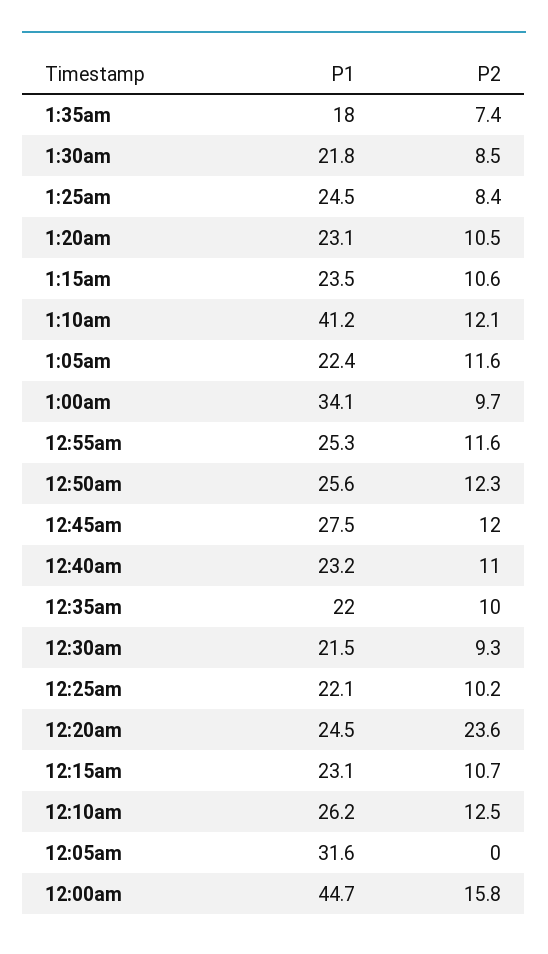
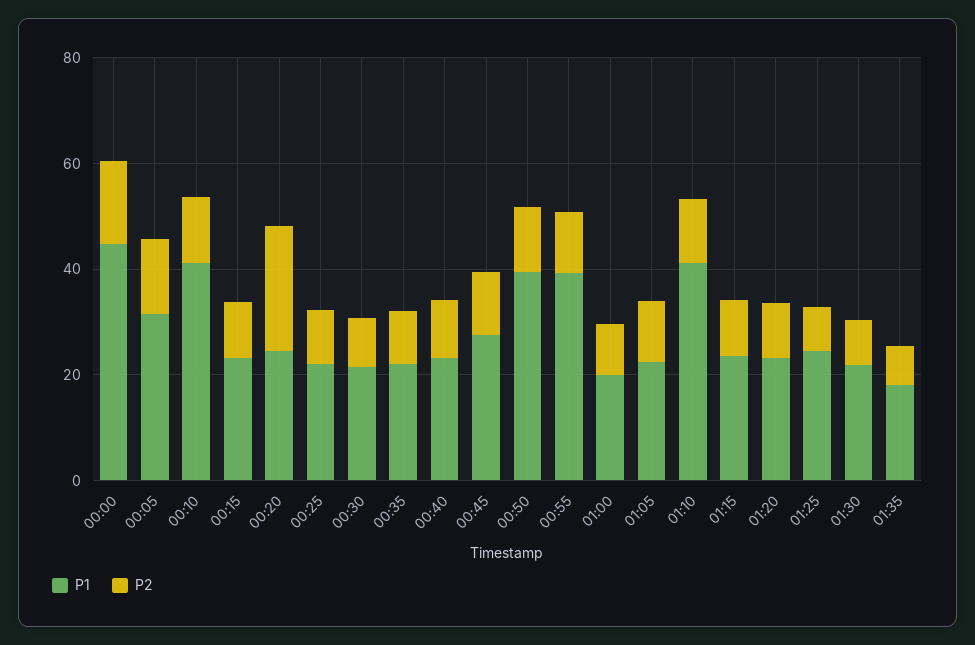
  {
    "P1": {
      "1:35am": 18,
      "1:30am": 21.8,
      "1:25am": 24.5,
      "1:20am": 23.1,
      "1:15am": 23.5,
      "1:10am": 41.2,
      "1:05am": 22.4,
-     "1:00am": 34.1,
+     "1:00am": 20,
-     "12:55am": 25.3,
+     "12:55am": 40,
-     "12:50am": 25.6,
+     "12:50am": 40,
      "12:45am": 27.5,
      "12:40am": 23.2,
      "12:35am": 22,
      "12:30am": 21.5,
      "12:25am": 22.1,
      "12:20am": 24.5,
      "12:15am": 23.1,
-     "12:10am": 26.2,
+     "12:10am": 40,
      "12:05am": 31.6,
      "12:00am": 44.7
    },
    "P2": {
      "1:35am": 7.4,
      "1:30am": 8.5,
      "1:25am": 8.4,
      "1:20am": 10.5,
      "1:15am": 10.6,
      "1:10am": 12.1,
      "1:05am": 11.6,
      "1:00am": 9.7,
      "12:55am": 11.6,
      "12:50am": 12.3,
      "12:45am": 12,
      "12:40am": 11,
      "12:35am": 10,
      "12:30am": 9.3,
      "12:25am": 10.2,
      "12:20am": 23.6,
      "12:15am": 10.7,
      "12:10am": 12.5,
-     "12:05am": 0,
+     "12:05am": 15,
      "12:00am": 15.8
    }
  }

